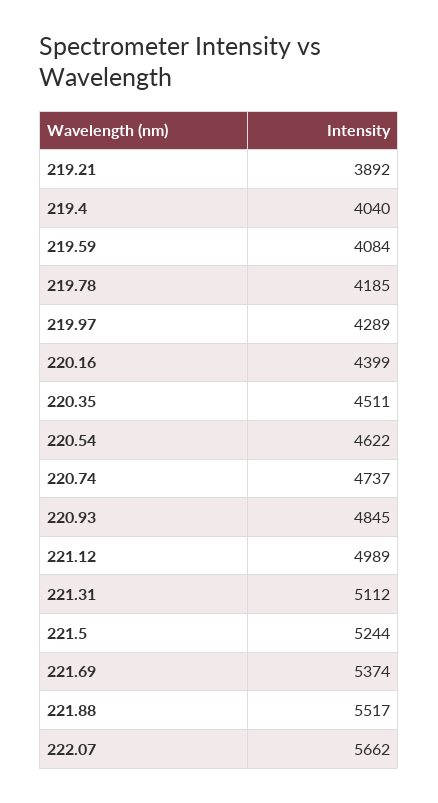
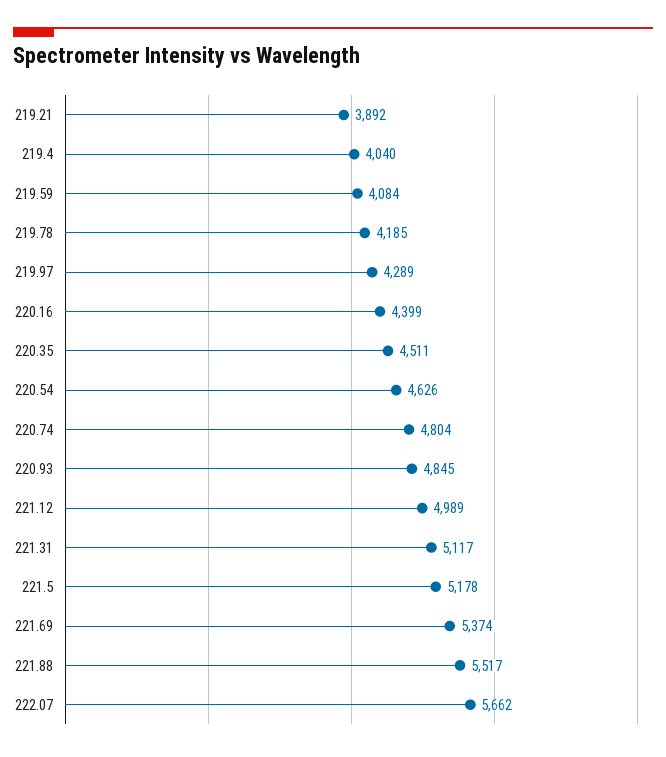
  {
    "219.21": 3892,
    "219.4": 4040,
    "219.59": 4084,
    "219.78": 4185,
    "219.97": 4289,
    "220.16": 4399,
    "220.35": 4511,
-   "220.54": 4622,
+   "220.54": 4626,
-   "220.74": 4737,
+   "220.74": 4804,
    "220.93": 4845,
    "221.12": 4989,
-   "221.31": 5112,
+   "221.31": 5117,
-   "221.5": 5244,
+   "221.5": 5178,
    "221.69": 5374,
    "221.88": 5517,
    "222.07": 5662
  }

